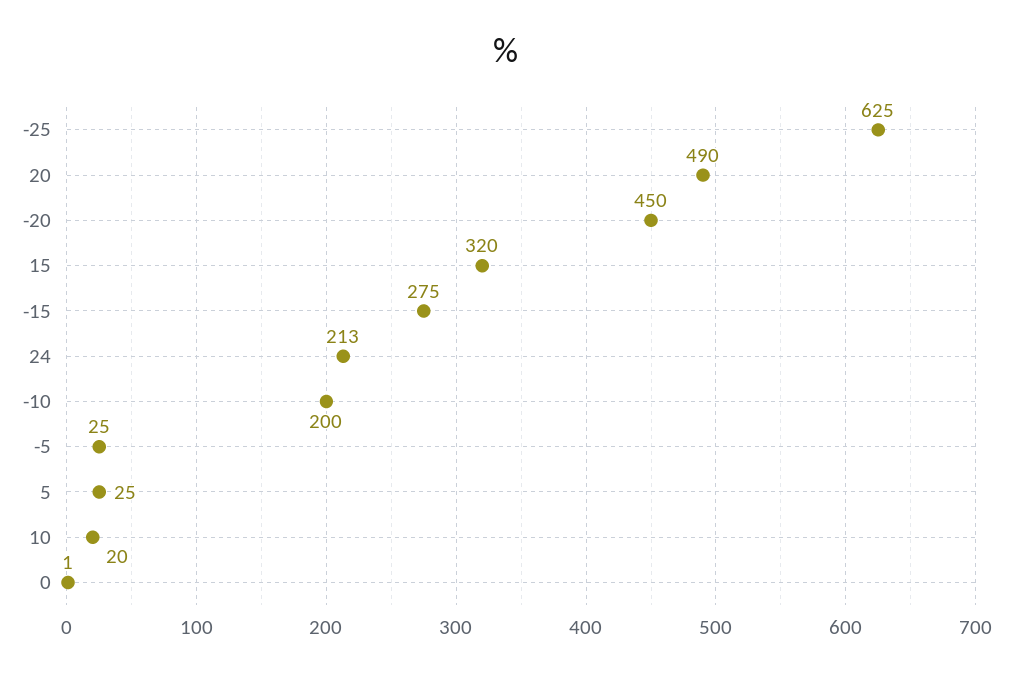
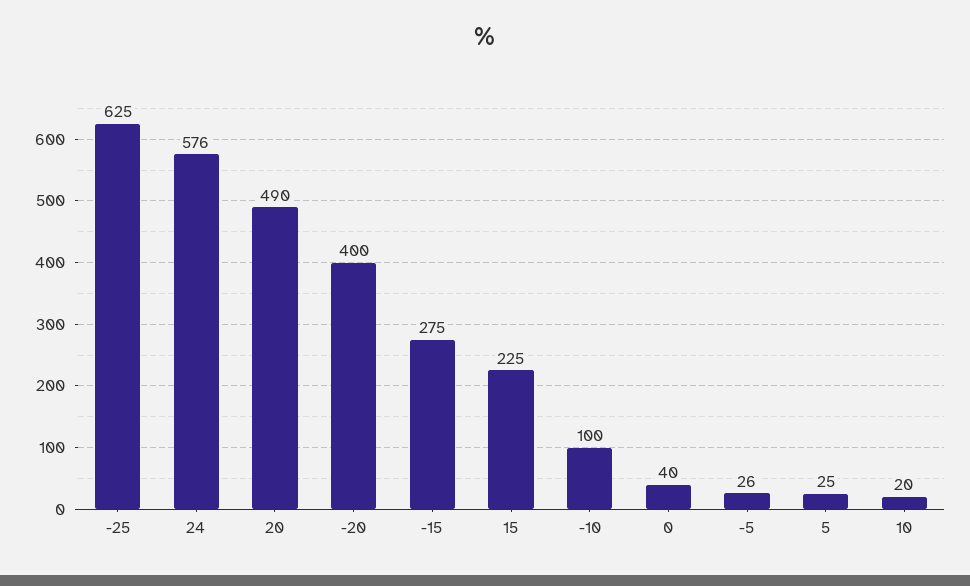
  {
    "-25": 625,
    "20": 490,
-   "-20": 450,
+   "-20": 400,
-   "15": 320,
+   "15": 225,
    "-15": 275,
-   "24": 213,
+   "24": 576,
-   "-10": 200,
+   "-10": 100,
-   "-5": 25,
+   "-5": 26,
    "5": 25,
    "10": 20,
-   "0": 1
+   "0": 40
  }

